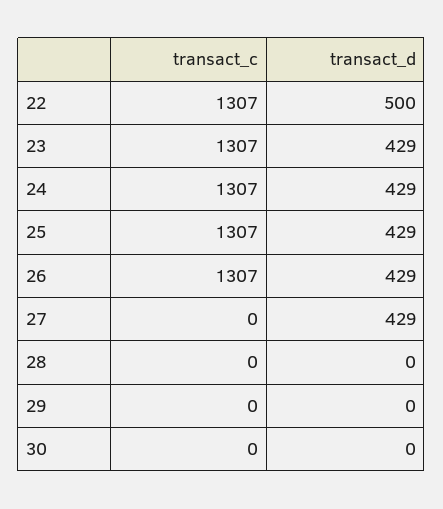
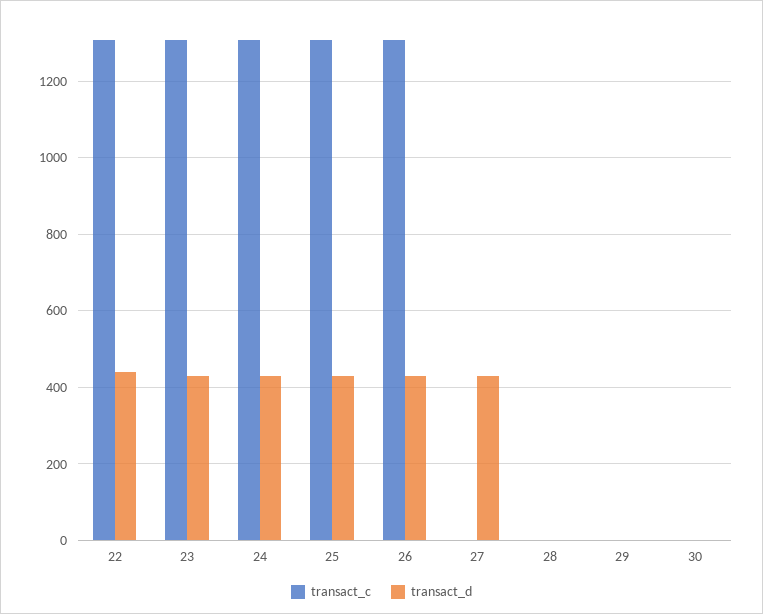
  {
    "transact_c": {
      "22": 1307,
      "23": 1307,
      "24": 1307,
      "25": 1307,
      "26": 1307,
      "27": 0,
      "28": 0,
      "29": 0,
      "30": 0
    },
    "transact_d": {
-     "22": 500,
+     "22": 440,
      "23": 429,
      "24": 429,
      "25": 429,
      "26": 429,
      "27": 429,
      "28": 0,
      "29": 0,
      "30": 0
    }
  }

